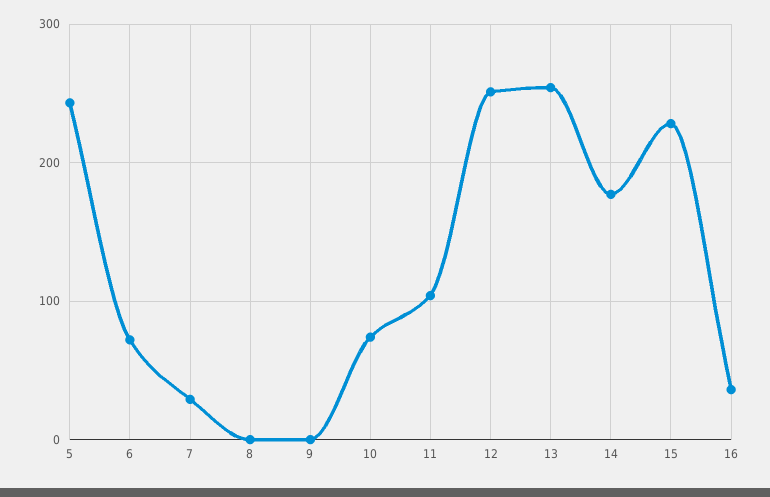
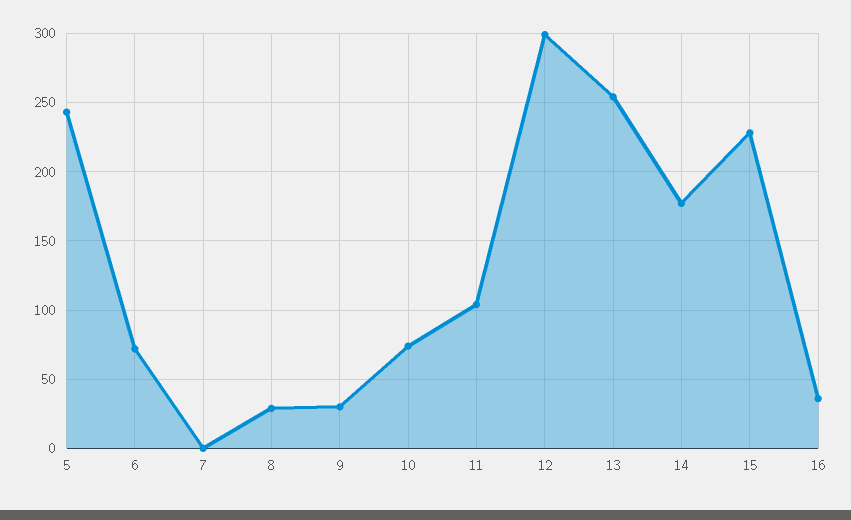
  {
    "5": 245,
    "6": 70,
-   "7": 30,
+   "7": 0,
-   "8": 0,
+   "8": 30,
-   "9": 0,
+   "9": 30,
    "10": 75,
    "11": 105,
-   "12": 250,
+   "12": 300,
    "13": 255,
    "14": 175,
    "15": 230,
    "16": 35
  }

